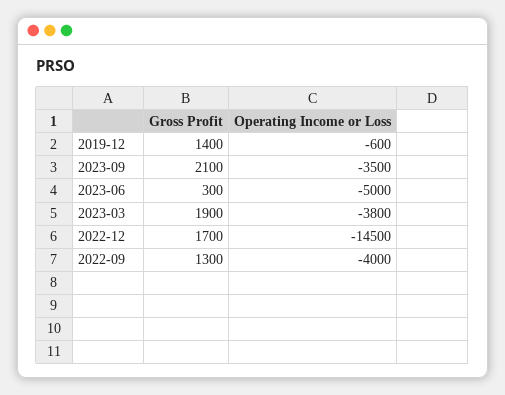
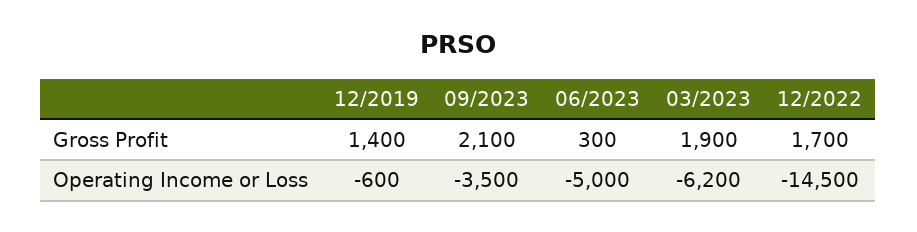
  {
    "Gross Profit": {
      "2019-12": 1400,
      "2023-09": 2100,
      "2023-06": 300,
      "2023-03": 1900,
-     "2022-12": 1700,
+     "2022-12": 1700
-     "2022-09": 1300
    },
    "Operating Income or Loss": {
      "2019-12": -600,
      "2023-09": -3500,
      "2023-06": -5000,
-     "2023-03": -3800,
+     "2023-03": -6200,
-     "2022-12": -14500,
+     "2022-12": -14500
-     "2022-09": -4000
    }
  }

